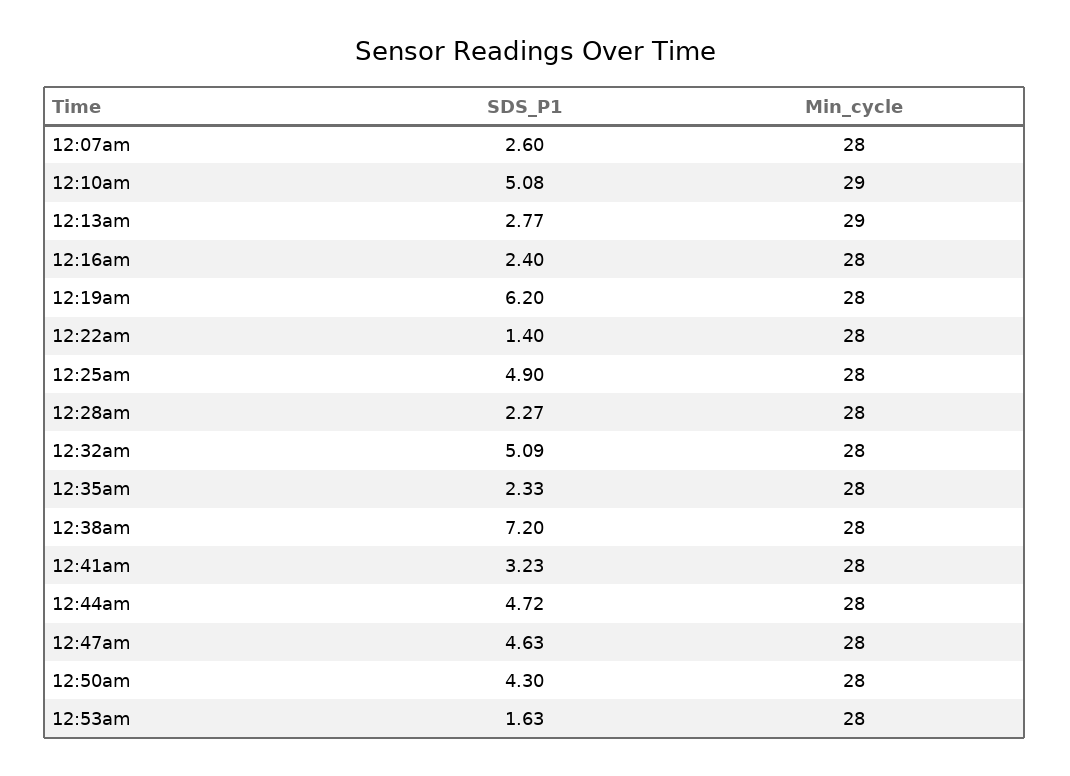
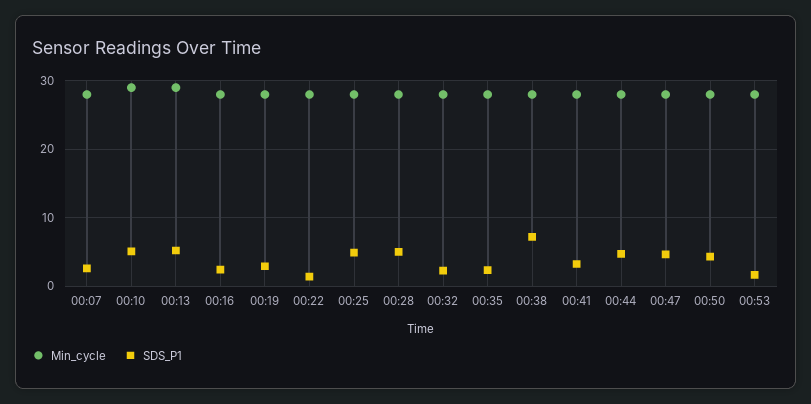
  {
    "SDS_P1": {
      "12:07am": 2.6,
      "12:10am": 5.08,
-     "12:13am": 2.77,
+     "12:13am": 5,
      "12:16am": 2.4,
-     "12:19am": 6.2,
+     "12:19am": 3,
      "12:22am": 1.4,
      "12:25am": 4.9,
-     "12:28am": 2.27,
+     "12:28am": 5,
-     "12:32am": 5.09,
+     "12:32am": 2,
      "12:35am": 2.33,
      "12:38am": 7.2,
      "12:41am": 3.23,
      "12:44am": 4.72,
      "12:47am": 4.63,
      "12:50am": 4.3,
      "12:53am": 1.63
    },
    "Min_cycle": {
      "12:07am": 28,
      "12:10am": 29,
      "12:13am": 29,
      "12:16am": 28,
      "12:19am": 28,
      "12:22am": 28,
      "12:25am": 28,
      "12:28am": 28,
      "12:32am": 28,
      "12:35am": 28,
      "12:38am": 28,
      "12:41am": 28,
      "12:44am": 28,
      "12:47am": 28,
      "12:50am": 28,
      "12:53am": 28
    }
  }

